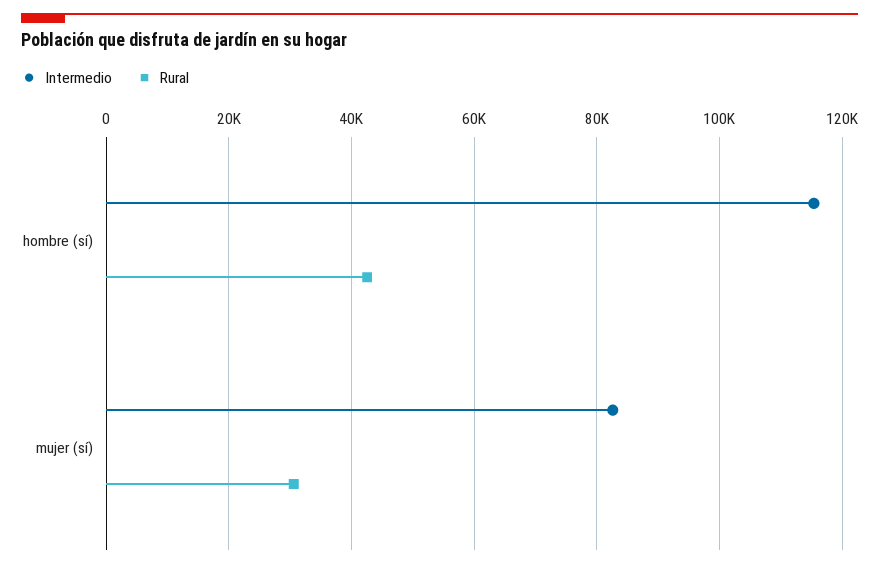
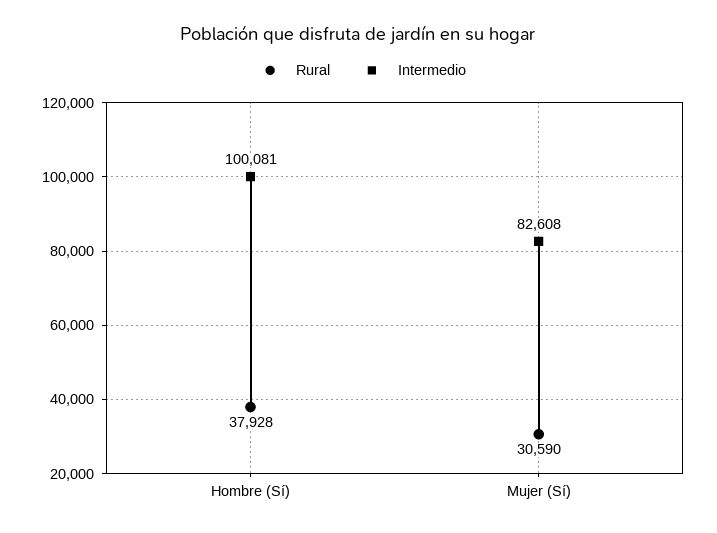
  {
    "Intermedio": {
-     "hombre (sí)": 116000,
+     "hombre (sí)": 100081,
      "mujer (sí)": 82608
    },
    "Rural": {
-     "hombre (sí)": 42000,
+     "hombre (sí)": 37928,
      "mujer (sí)": 30590
    }
  }

